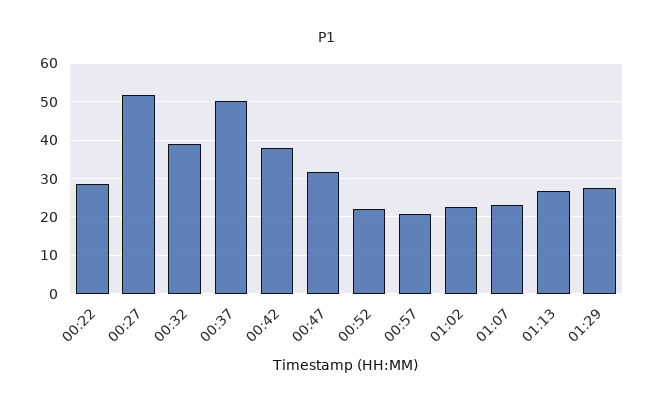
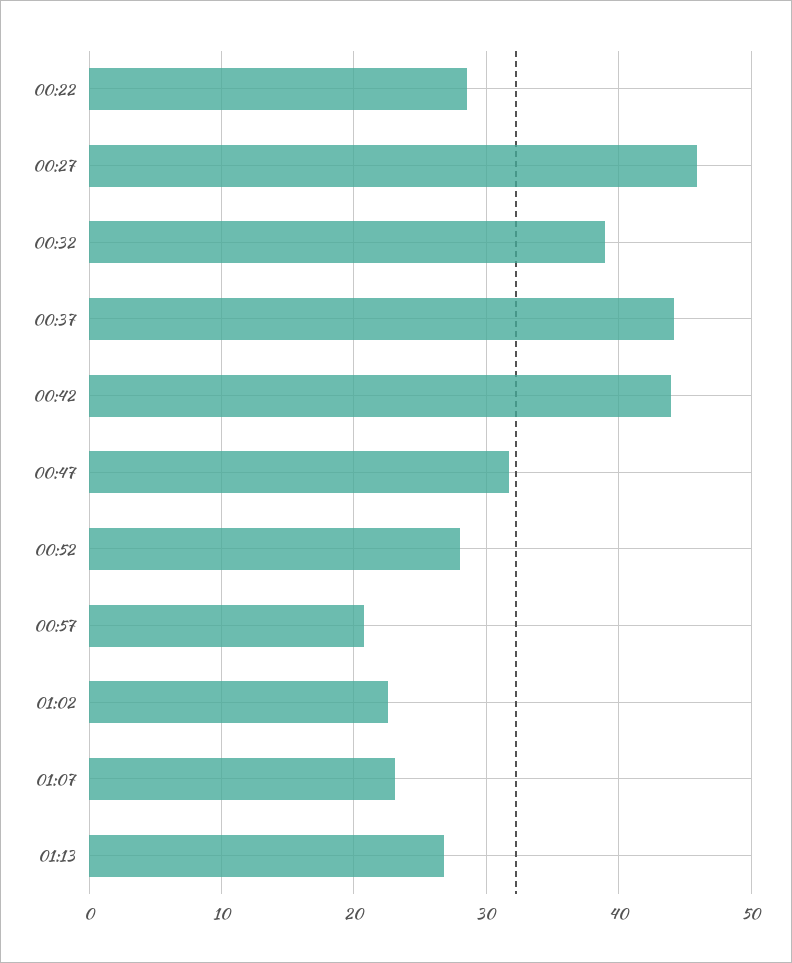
  {
    "00:22": 29,
-   "00:27": 52,
+   "00:27": 46,
    "00:32": 39,
-   "00:37": 50,
+   "00:37": 44,
-   "00:42": 38,
+   "00:42": 44,
    "00:47": 32,
-   "00:52": 22,
+   "00:52": 28,
    "00:57": 21,
    "01:02": 23,
    "01:07": 23,
-   "01:13": 27,
+   "01:13": 27
-   "01:29": 28
  }

